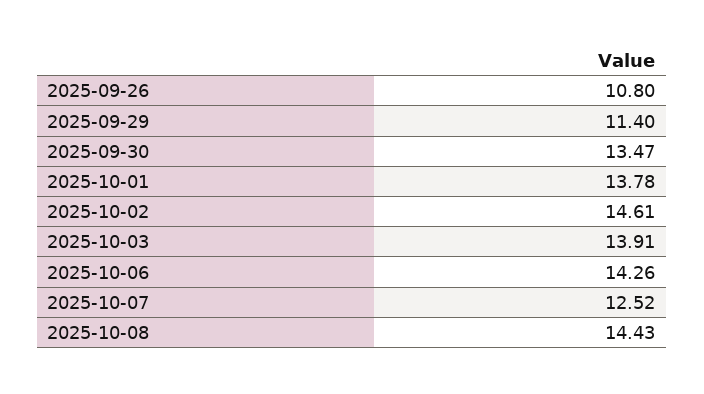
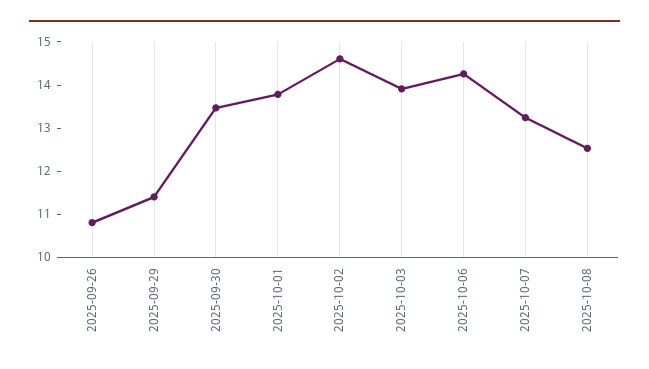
  {
    "2025-09-26": 10.8,
    "2025-09-29": 11.4,
    "2025-09-30": 13.47,
    "2025-10-01": 13.78,
    "2025-10-02": 14.61,
    "2025-10-03": 13.91,
    "2025-10-06": 14.26,
-   "2025-10-07": 12.52,
+   "2025-10-07": 13.2,
-   "2025-10-08": 14.43
+   "2025-10-08": 12.6
  }

